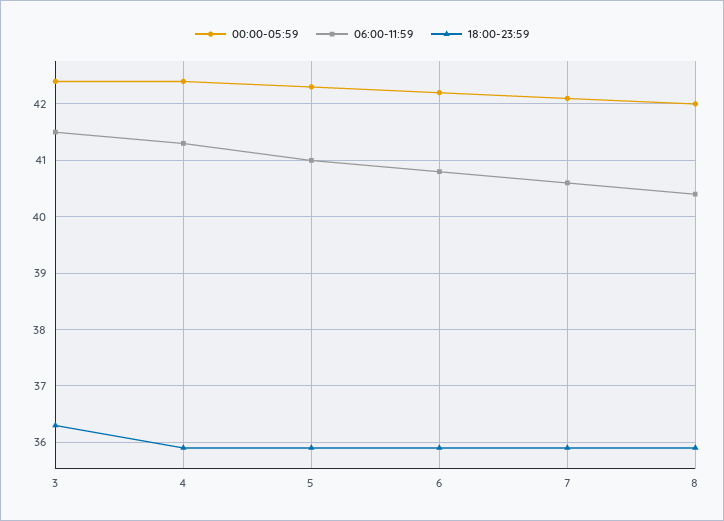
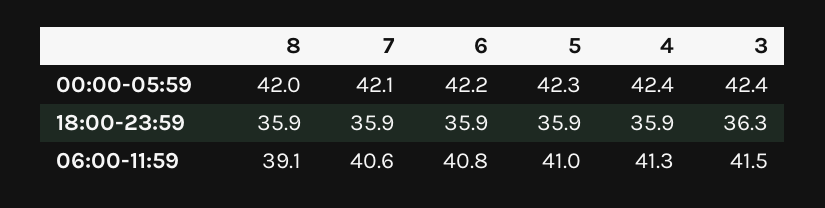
  {
    "00:00-05:59": {
      "3": 42.4,
      "4": 42.4,
      "5": 42.3,
      "6": 42.2,
      "7": 42.1,
      "8": 42
    },
    "06:00-11:59": {
      "3": 41.5,
      "4": 41.3,
      "5": 41,
      "6": 40.8,
      "7": 40.6,
-     "8": 40.5
+     "8": 39.1
    },
    "18:00-23:59": {
      "3": 36.3,
      "4": 35.9,
      "5": 35.9,
      "6": 35.9,
      "7": 35.9,
      "8": 35.9
    }
  }

